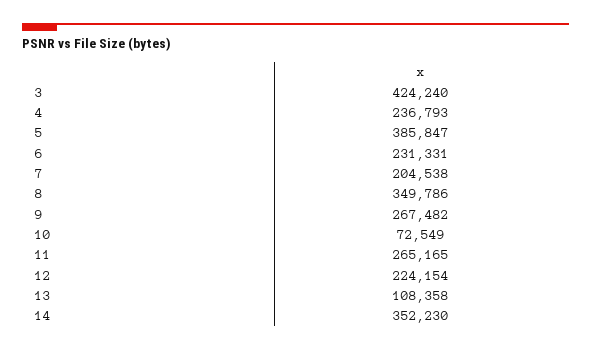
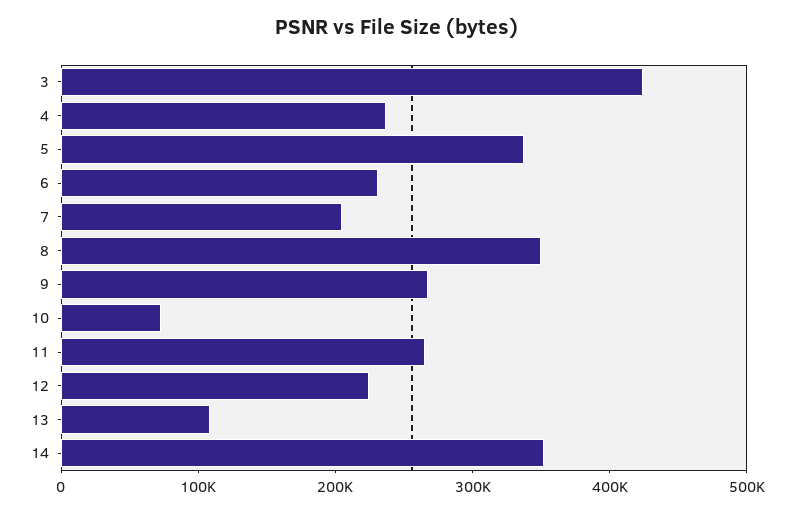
  {
    "3": 424240,
    "4": 236793,
-   "5": 385847,
+   "5": 340000,
    "6": 231331,
    "7": 204538,
    "8": 349786,
    "9": 267482,
    "10": 72549,
    "11": 265165,
    "12": 224154,
    "13": 108358,
    "14": 352230
  }

